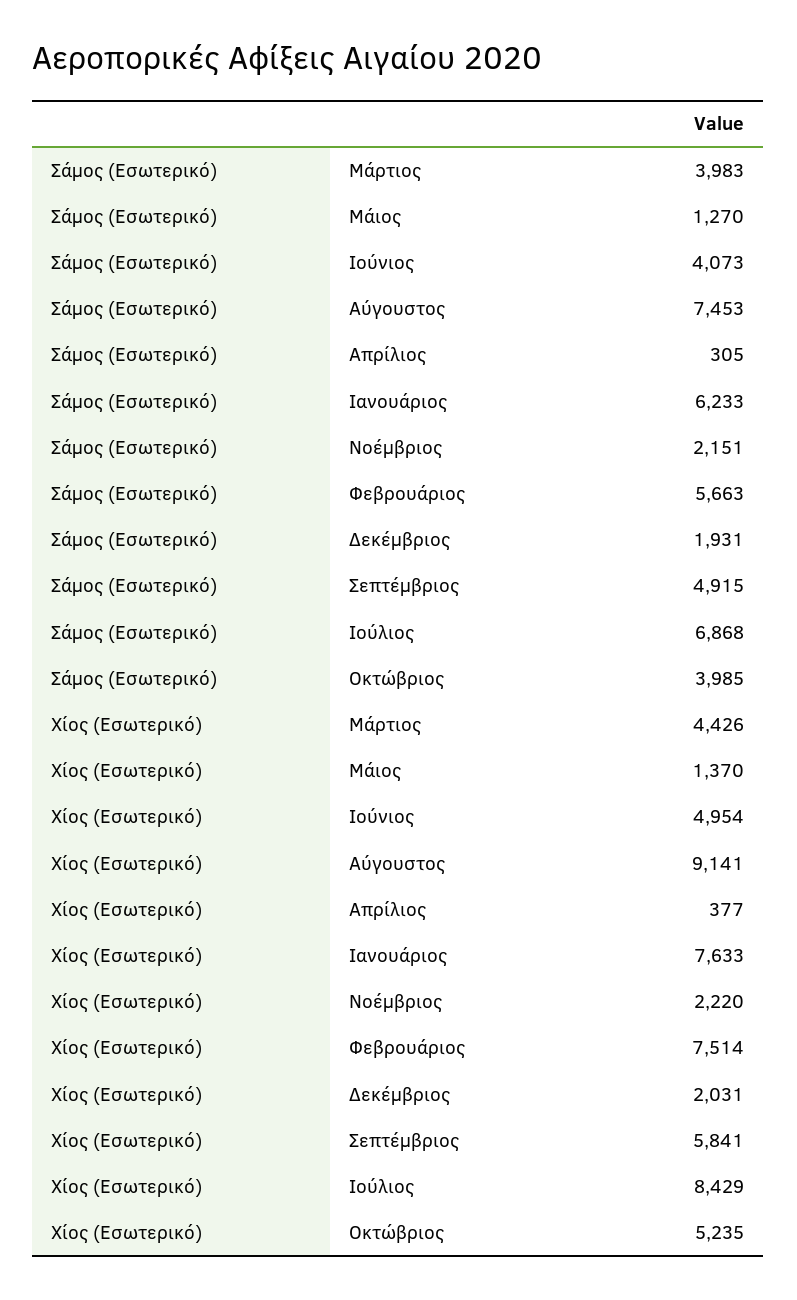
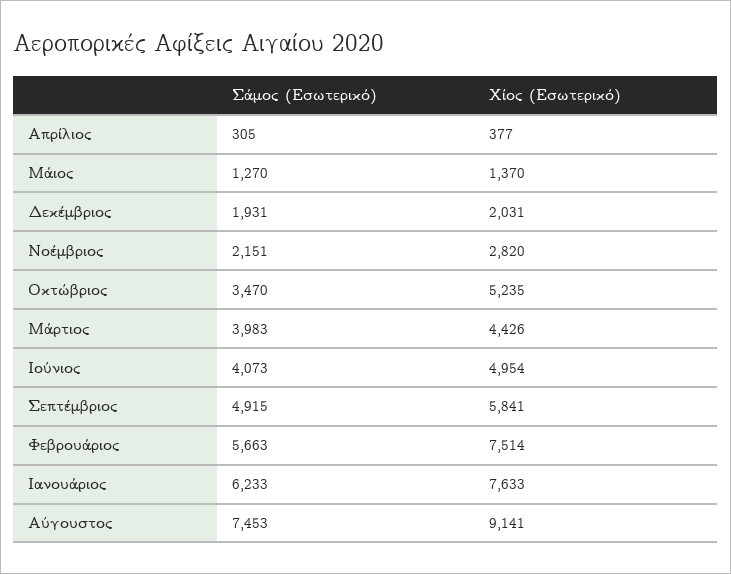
  {
    "Σάμος (Εσωτερικό)": {
      "Μάρτιος": 3983,
      "Μάιος": 1270,
      "Ιούνιος": 4073,
      "Αύγουστος": 7453,
      "Απρίλιος": 305,
      "Ιανουάριος": 6233,
      "Νοέμβριος": 2151,
      "Φεβρουάριος": 5663,
      "Δεκέμβριος": 1931,
      "Σεπτέμβριος": 4915,
-     "Ιούλιος": 6868,
-     "Οκτώβριος": 3985
+     "Οκτώβριος": 3470
    },
    "Χίος (Εσωτερικό)": {
      "Μάρτιος": 4426,
      "Μάιος": 1370,
      "Ιούνιος": 4954,
      "Αύγουστος": 9141,
      "Απρίλιος": 377,
      "Ιανουάριος": 7633,
-     "Νοέμβριος": 2220,
+     "Νοέμβριος": 2820,
      "Φεβρουάριος": 7514,
      "Δεκέμβριος": 2031,
      "Σεπτέμβριος": 5841,
-     "Ιούλιος": 8429,
      "Οκτώβριος": 5235
    }
  }

